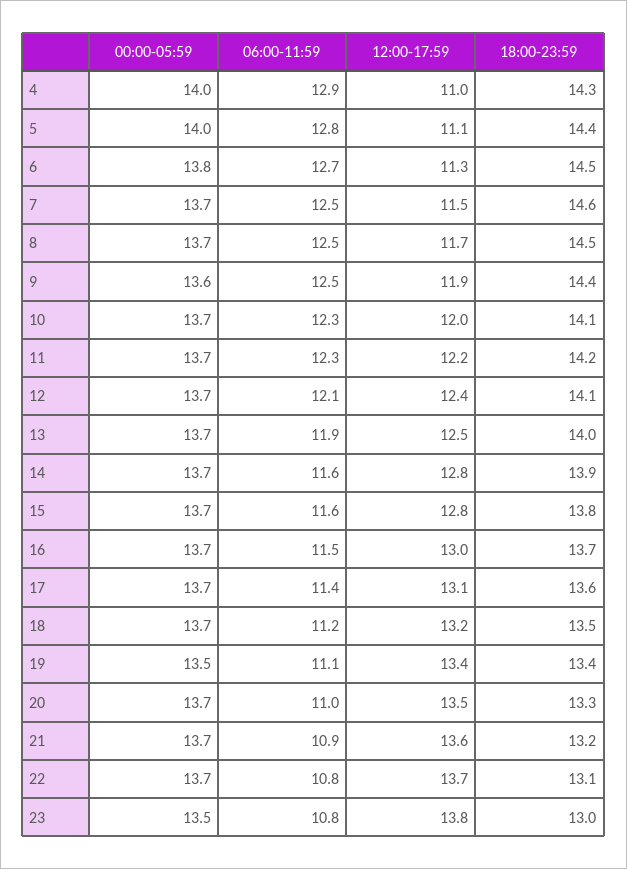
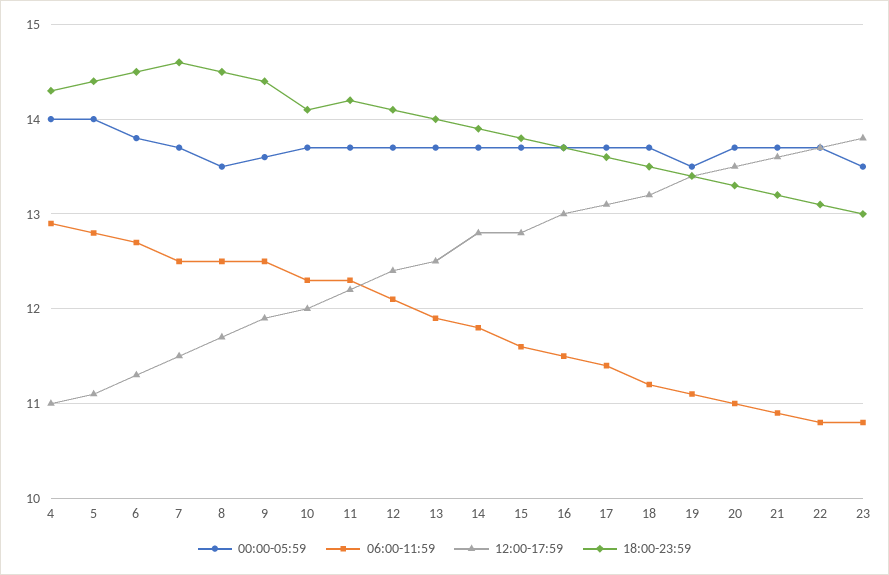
  {
    "00:00-05:59": {
      "4": 14,
      "5": 14,
      "6": 13.8,
      "7": 13.7,
-     "8": 13.7,
+     "8": 13.5,
      "9": 13.6,
      "10": 13.7,
      "11": 13.7,
      "12": 13.7,
      "13": 13.7,
      "14": 13.7,
      "15": 13.7,
      "16": 13.7,
      "17": 13.7,
      "18": 13.7,
      "19": 13.5,
      "20": 13.7,
      "21": 13.7,
      "22": 13.7,
      "23": 13.5
    },
    "06:00-11:59": {
      "4": 12.9,
      "5": 12.8,
      "6": 12.7,
      "7": 12.5,
      "8": 12.5,
      "9": 12.5,
      "10": 12.3,
      "11": 12.3,
      "12": 12.1,
      "13": 11.9,
-     "14": 11.6,
+     "14": 11.8,
      "15": 11.6,
      "16": 11.5,
      "17": 11.4,
      "18": 11.2,
      "19": 11.1,
      "20": 11,
      "21": 10.9,
      "22": 10.8,
      "23": 10.8
    },
    "12:00-17:59": {
      "4": 11,
      "5": 11.1,
      "6": 11.3,
      "7": 11.5,
      "8": 11.7,
      "9": 11.9,
      "10": 12,
      "11": 12.2,
      "12": 12.4,
      "13": 12.5,
      "14": 12.8,
      "15": 12.8,
      "16": 13,
      "17": 13.1,
      "18": 13.2,
      "19": 13.4,
      "20": 13.5,
      "21": 13.6,
      "22": 13.7,
      "23": 13.8
    },
    "18:00-23:59": {
      "4": 14.3,
      "5": 14.4,
      "6": 14.5,
      "7": 14.6,
      "8": 14.5,
      "9": 14.4,
      "10": 14.1,
      "11": 14.2,
      "12": 14.1,
      "13": 14,
      "14": 13.9,
      "15": 13.8,
      "16": 13.7,
      "17": 13.6,
      "18": 13.5,
      "19": 13.4,
      "20": 13.3,
      "21": 13.2,
      "22": 13.1,
      "23": 13
    }
  }

